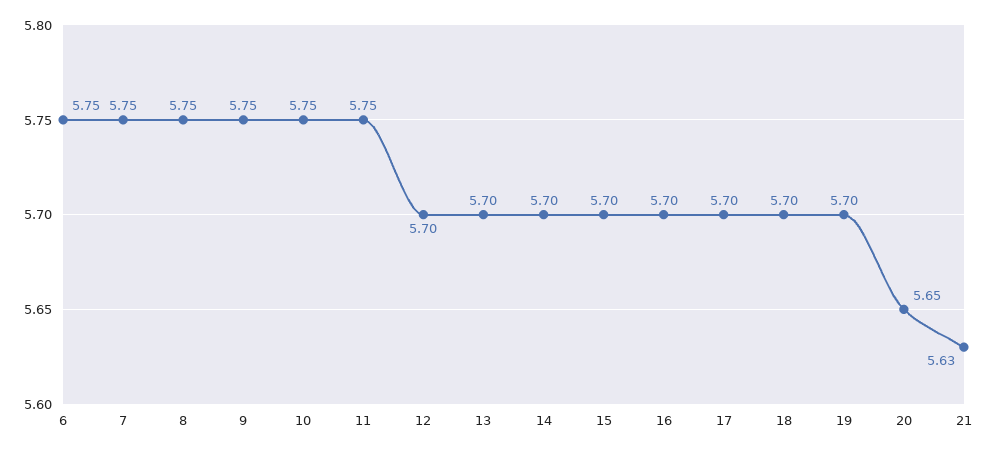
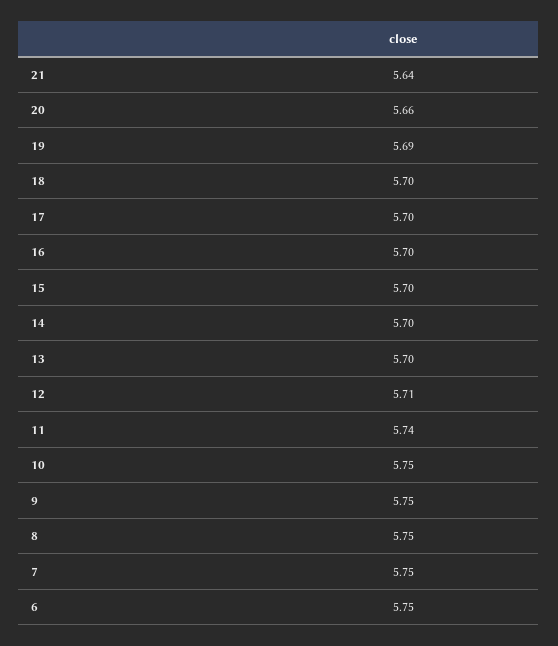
  {
    "6": 5.75,
    "7": 5.75,
    "8": 5.75,
    "9": 5.75,
    "10": 5.75,
-   "11": 5.75,
+   "11": 5.74,
-   "12": 5.7,
+   "12": 5.71,
    "13": 5.7,
    "14": 5.7,
    "15": 5.7,
    "16": 5.7,
    "17": 5.7,
    "18": 5.7,
-   "19": 5.7,
+   "19": 5.69,
-   "20": 5.65,
+   "20": 5.66,
-   "21": 5.63
+   "21": 5.64
  }

